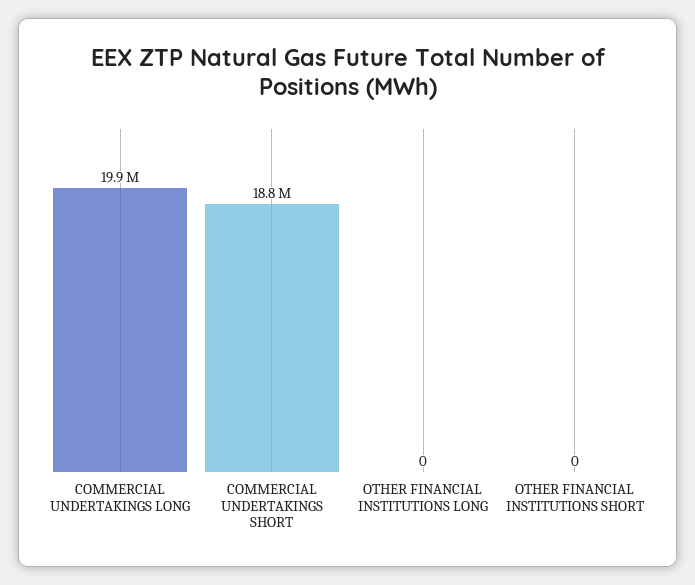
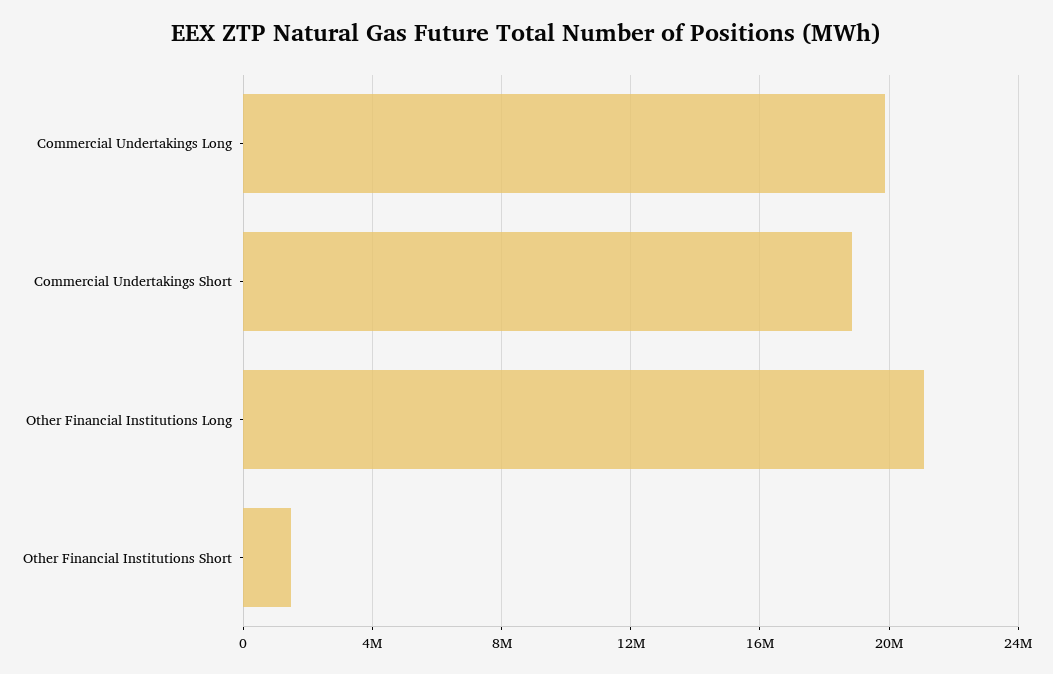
  {
    "COMMERCIAL UNDERTAKINGS LONG": 19900000,
    "COMMERCIAL UNDERTAKINGS SHORT": 18800000,
-   "OTHER FINANCIAL INSTITUTIONS LONG": 0,
+   "OTHER FINANCIAL INSTITUTIONS LONG": 21000000,
-   "OTHER FINANCIAL INSTITUTIONS SHORT": 0
+   "OTHER FINANCIAL INSTITUTIONS SHORT": 1500000
  }

